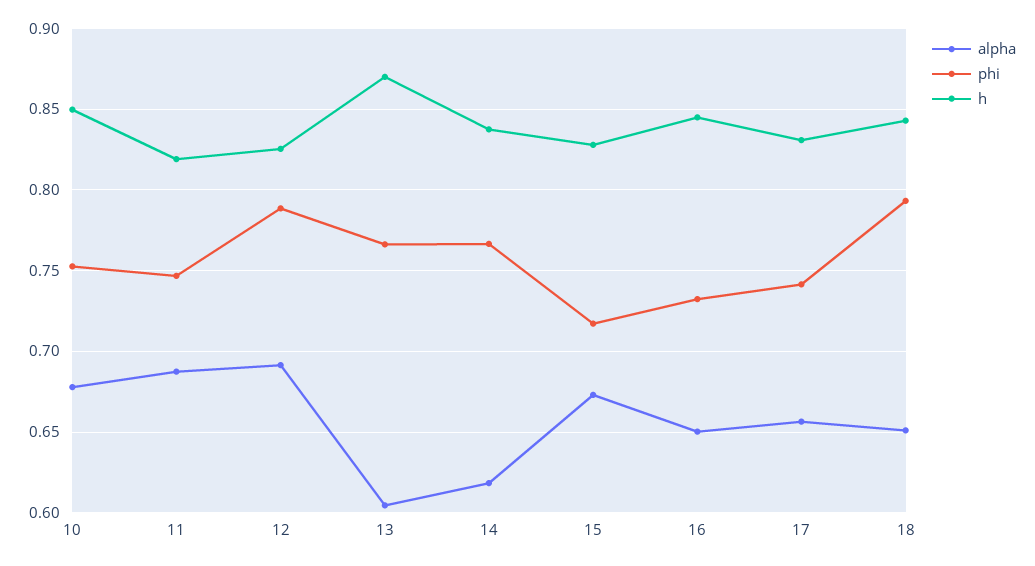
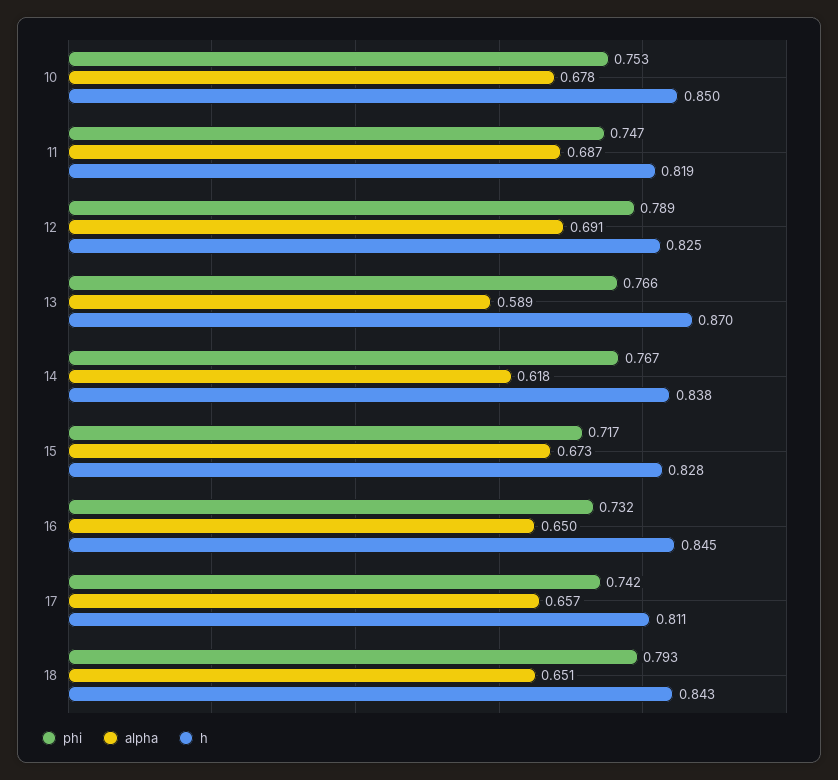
  {
    "alpha": {
      "10": 0.678,
      "11": 0.687,
      "12": 0.691,
-     "13": 0.605,
+     "13": 0.589,
      "14": 0.618,
      "15": 0.673,
      "16": 0.65,
      "17": 0.657,
      "18": 0.651
    },
    "phi": {
      "10": 0.753,
      "11": 0.747,
      "12": 0.789,
      "13": 0.766,
      "14": 0.767,
      "15": 0.717,
      "16": 0.732,
      "17": 0.742,
      "18": 0.793
    },
    "h": {
      "10": 0.85,
      "11": 0.819,
      "12": 0.825,
      "13": 0.87,
      "14": 0.838,
      "15": 0.828,
      "16": 0.845,
-     "17": 0.83,
+     "17": 0.811,
      "18": 0.843
    }
  }

